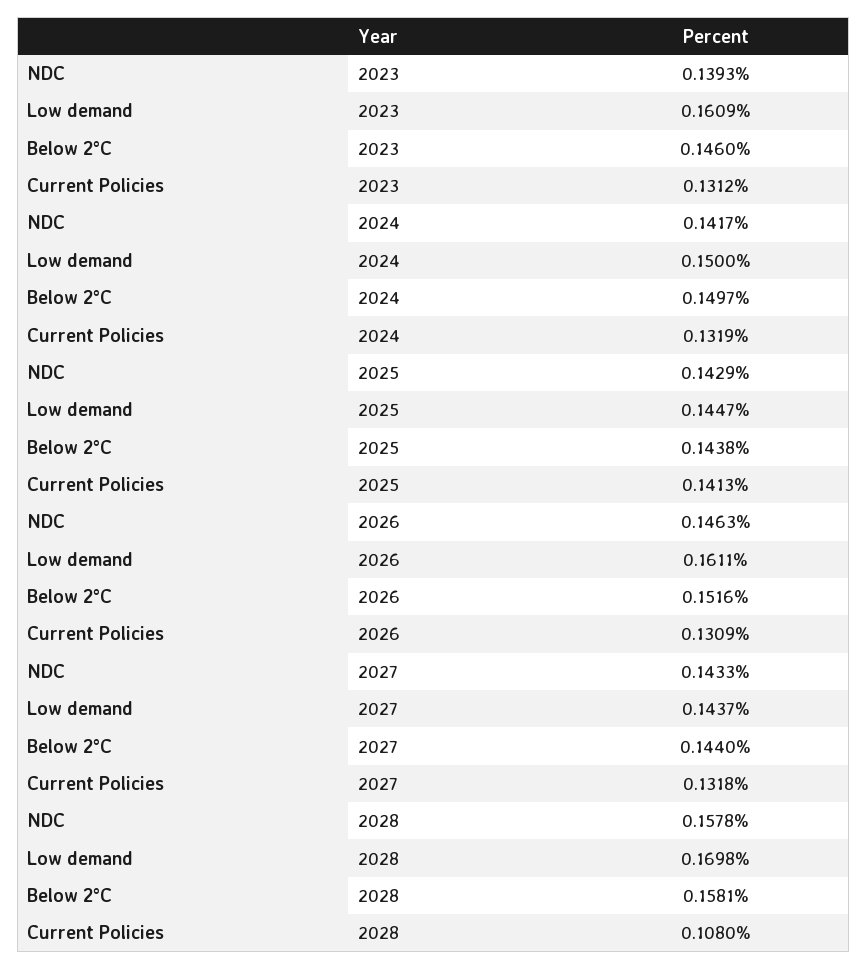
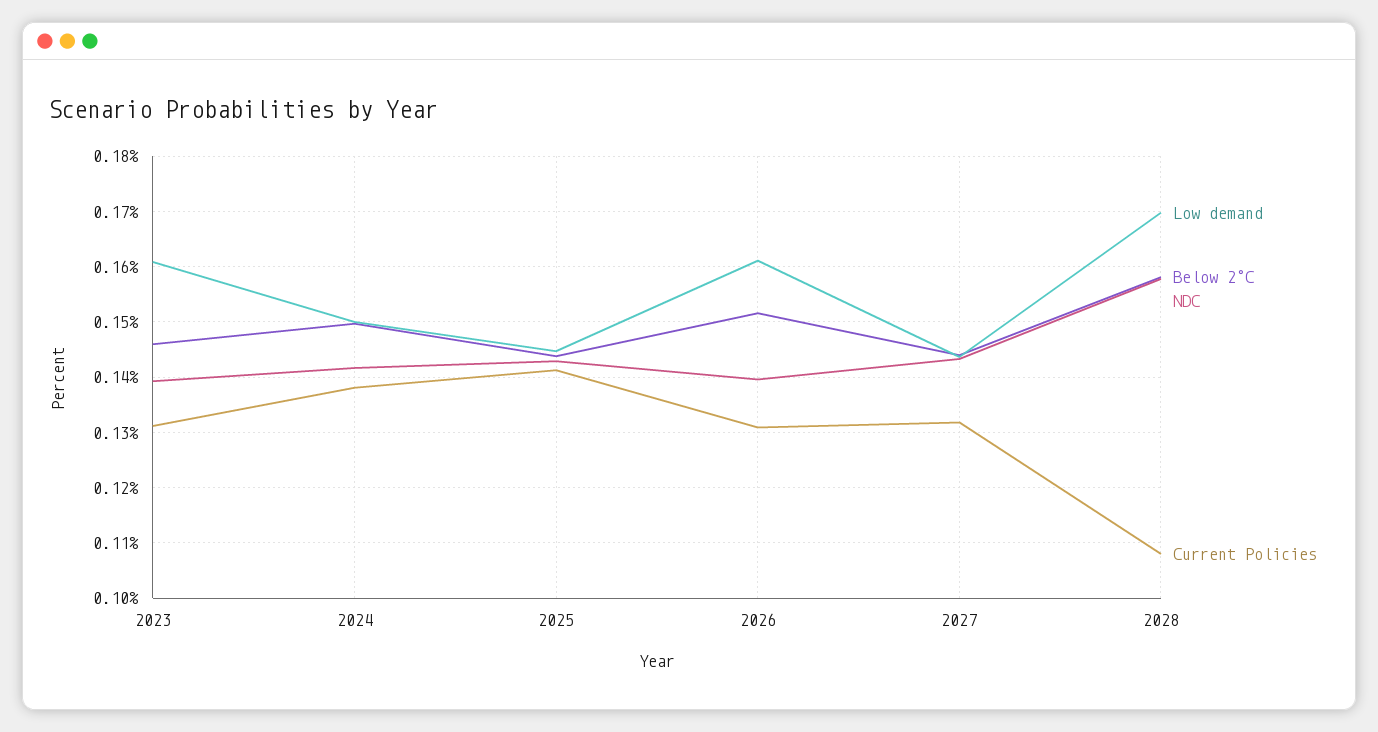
  {
    "NDC": {
      "2023": 0.1393,
      "2024": 0.1417,
      "2025": 0.1429,
-     "2026": 0.1463,
+     "2026": 0.14,
      "2027": 0.1433,
      "2028": 0.1578
    },
    "Low demand": {
      "2023": 0.1609,
      "2024": 0.15,
      "2025": 0.1447,
      "2026": 0.1611,
      "2027": 0.1437,
      "2028": 0.1698
    },
    "Below 2°C": {
      "2023": 0.146,
      "2024": 0.1497,
      "2025": 0.1438,
      "2026": 0.1516,
      "2027": 0.144,
      "2028": 0.1581
    },
    "Current Policies": {
      "2023": 0.1312,
-     "2024": 0.1319,
+     "2024": 0.138,
      "2025": 0.1413,
      "2026": 0.1309,
      "2027": 0.1318,
      "2028": 0.108
    }
  }

